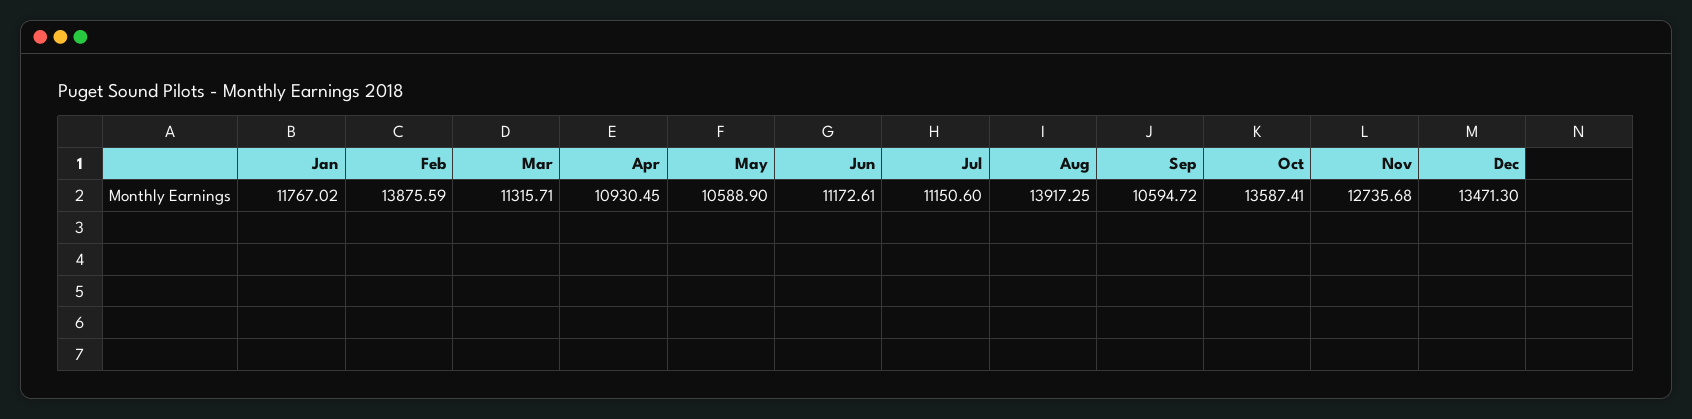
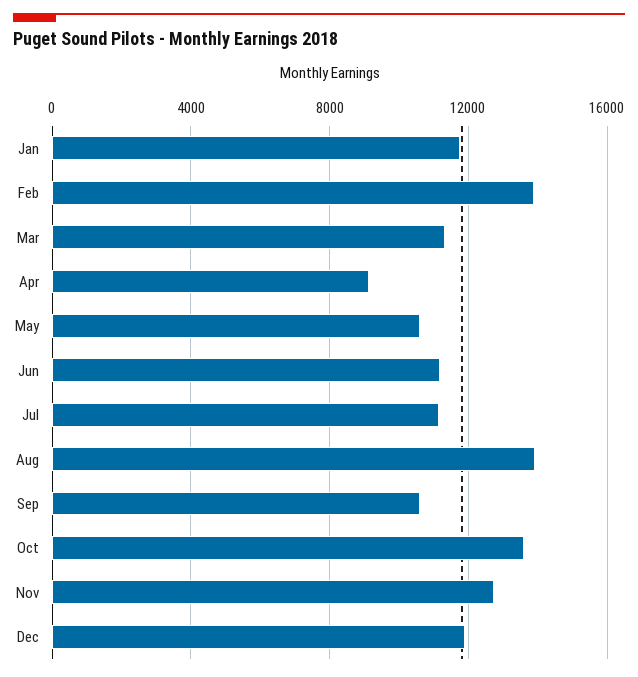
  {
    "Jan": 11767.02,
    "Feb": 13875.59,
    "Mar": 11315.71,
-   "Apr": 10930.45,
+   "Apr": 9000,
    "May": 10588.9,
    "Jun": 11172.61,
    "Jul": 11150.6,
    "Aug": 13917.25,
    "Sep": 10594.72,
    "Oct": 13587.41,
    "Nov": 12735.68,
-   "Dec": 13471.3
+   "Dec": 12000
  }

